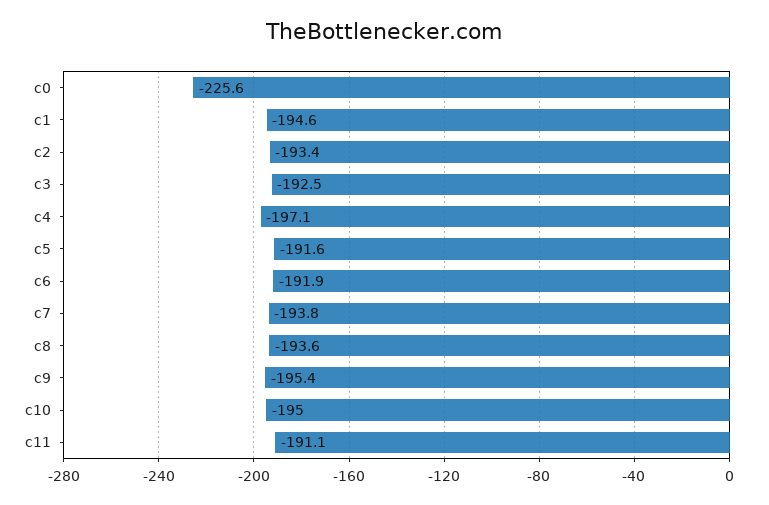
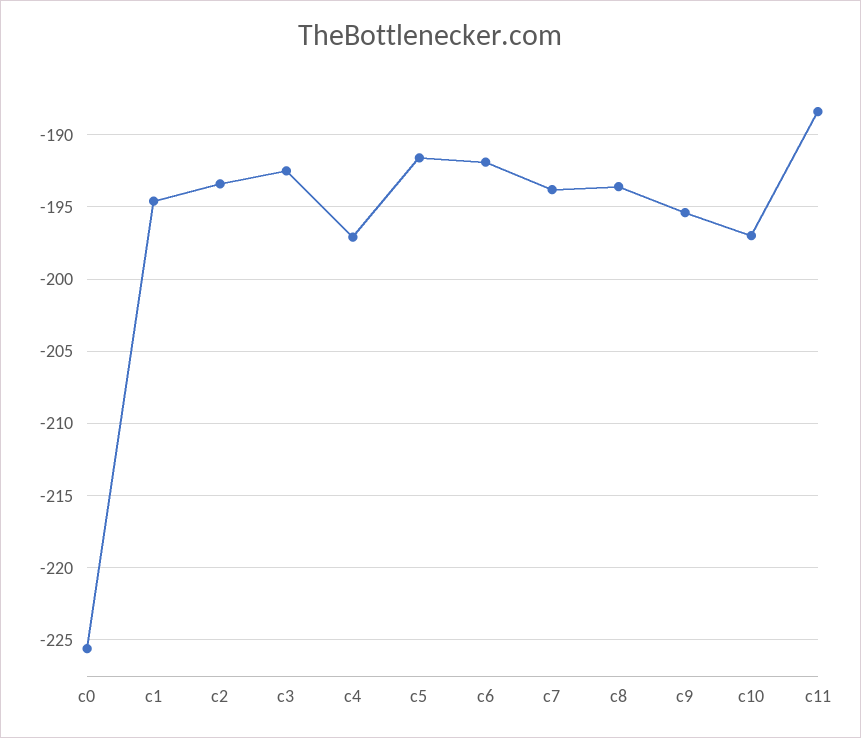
  {
    "c0": -225.6,
    "c1": -194.6,
    "c2": -193.4,
    "c3": -192.5,
    "c4": -197.1,
    "c5": -191.6,
    "c6": -191.9,
    "c7": -193.8,
    "c8": -193.6,
    "c9": -195.4,
-   "c10": -195,
+   "c10": -197,
-   "c11": -191.1
+   "c11": -188.5
  }

